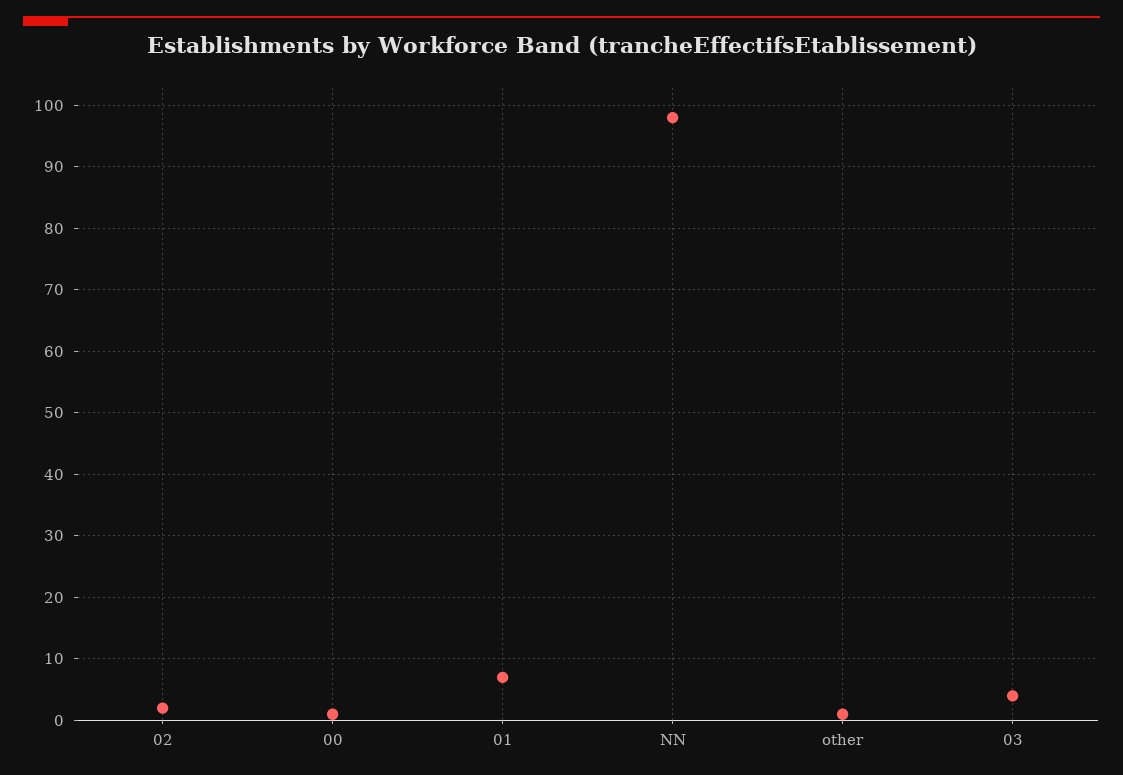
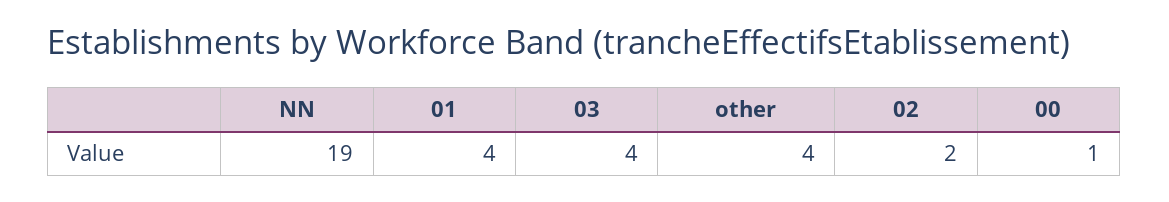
  {
    "02": 2,
    "00": 1,
-   "01": 7,
+   "01": 4,
-   "NN": 98,
+   "NN": 19,
-   "other": 1,
+   "other": 4,
    "03": 4
  }

